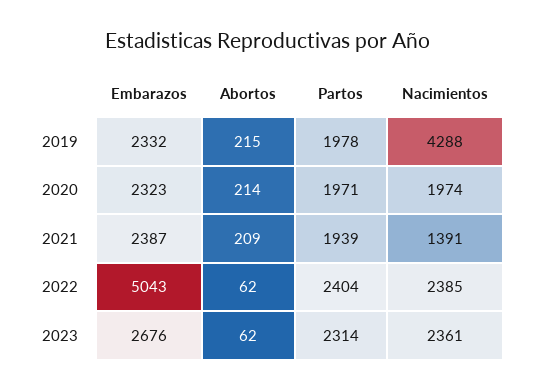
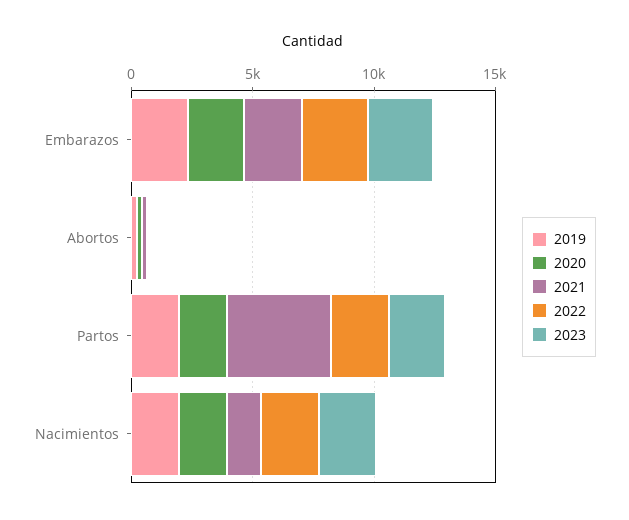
  {
    "2019": {
      "Embarazos": 2332,
      "Abortos": 215,
      "Partos": 1978,
-     "Nacimientos": 4288
+     "Nacimientos": 2000
    },
    "2020": {
      "Embarazos": 2323,
      "Abortos": 214,
      "Partos": 1971,
      "Nacimientos": 1974
    },
    "2021": {
      "Embarazos": 2387,
      "Abortos": 209,
-     "Partos": 1939,
+     "Partos": 4000,
      "Nacimientos": 1391
    },
    "2022": {
-     "Embarazos": 5043,
+     "Embarazos": 3000,
      "Abortos": 62,
      "Partos": 2404,
      "Nacimientos": 2385
    },
    "2023": {
      "Embarazos": 2676,
      "Abortos": 62,
      "Partos": 2314,
      "Nacimientos": 2361
    }
  }

